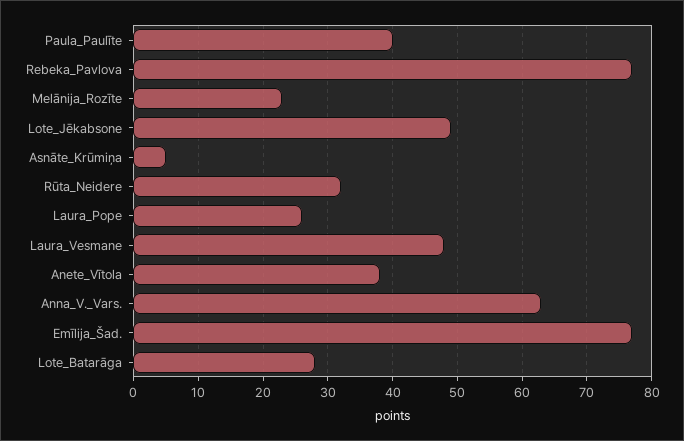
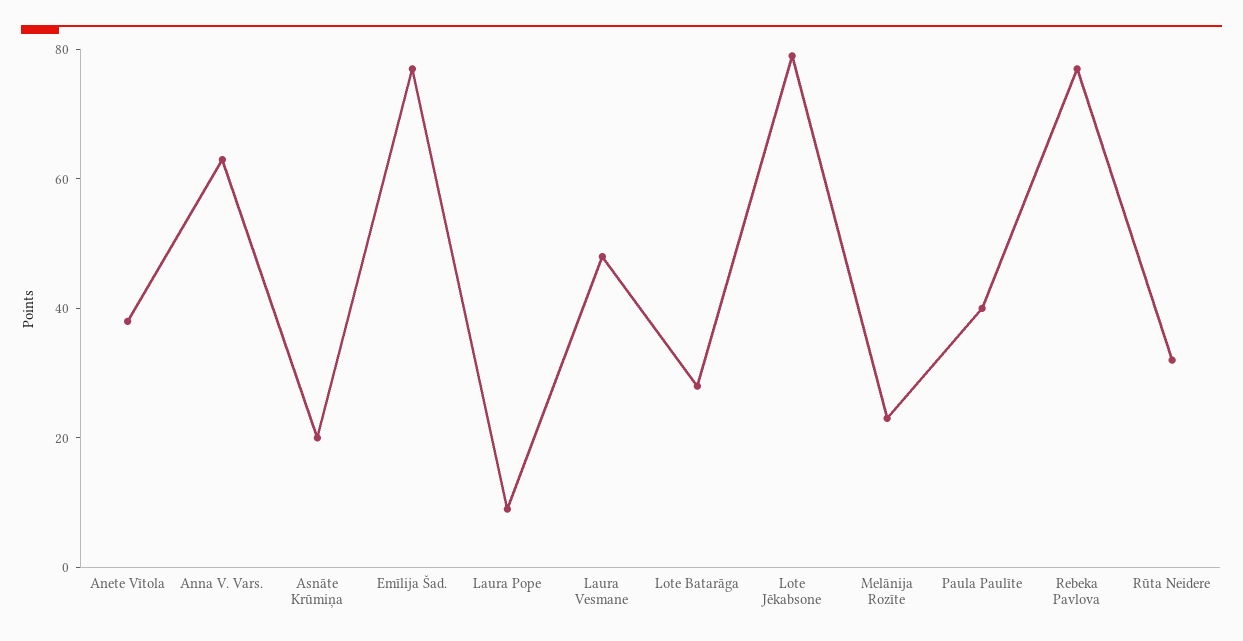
  {
    "Paula_Paulīte": 40,
    "Rebeka_Pavlova": 77,
    "Melānija_Rozīte": 23,
-   "Lote_Jēkabsone": 49,
+   "Lote_Jēkabsone": 80,
-   "Asnāte_Krūmiņa": 5,
+   "Asnāte_Krūmiņa": 20,
    "Rūta_Neidere": 32,
-   "Laura_Pope": 26,
+   "Laura_Pope": 10,
    "Laura_Vesmane": 48,
    "Anete_Vītola": 38,
    "Anna_V._Vars.": 63,
    "Emīlija_Šad.": 77,
    "Lote_Batarāga": 28
  }

